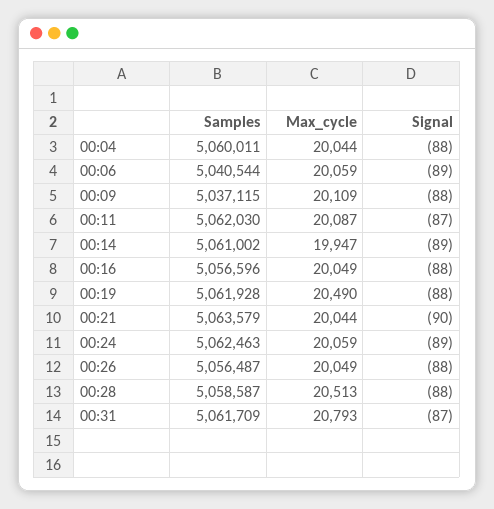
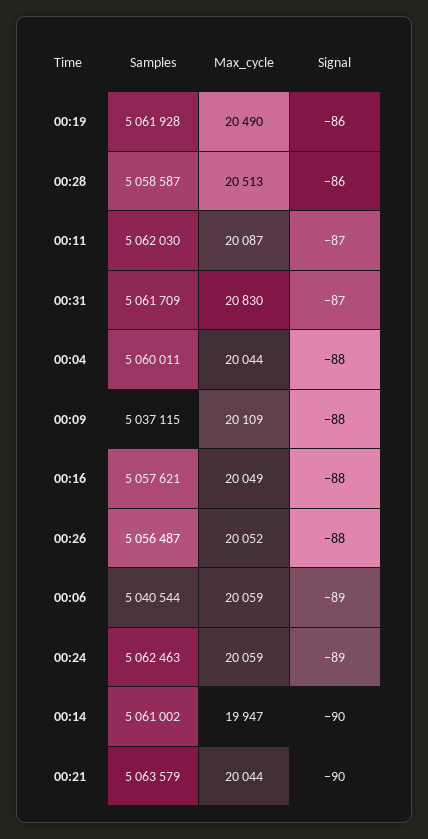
  {
    "Samples": {
      "00:04": 5060011,
      "00:06": 5040544,
      "00:09": 5037115,
      "00:11": 5062030,
      "00:14": 5061002,
-     "00:16": 5056596,
+     "00:16": 5057621,
      "00:19": 5061928,
      "00:21": 5063579,
      "00:24": 5062463,
      "00:26": 5056487,
      "00:28": 5058587,
      "00:31": 5061709
    },
    "Max_cycle": {
      "00:04": 20044,
      "00:06": 20059,
      "00:09": 20109,
      "00:11": 20087,
      "00:14": 19947,
      "00:16": 20049,
      "00:19": 20490,
      "00:21": 20044,
      "00:24": 20059,
-     "00:26": 20049,
+     "00:26": 20052,
      "00:28": 20513,
-     "00:31": 20793
+     "00:31": 20830
    },
    "Signal": {
      "00:04": -88,
      "00:06": -89,
      "00:09": -88,
      "00:11": -87,
-     "00:14": -89,
+     "00:14": -90,
      "00:16": -88,
-     "00:19": -88,
+     "00:19": -86,
      "00:21": -90,
      "00:24": -89,
      "00:26": -88,
-     "00:28": -88,
+     "00:28": -86,
      "00:31": -87
    }
  }

